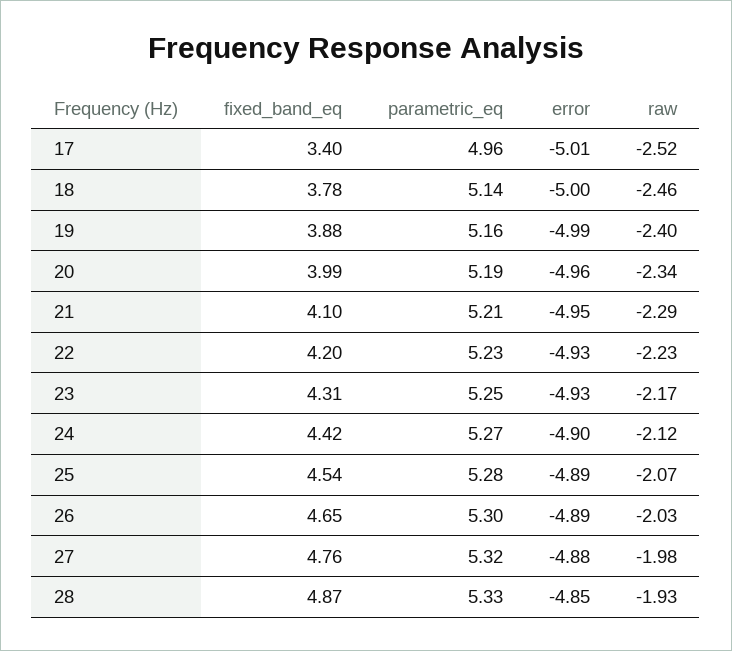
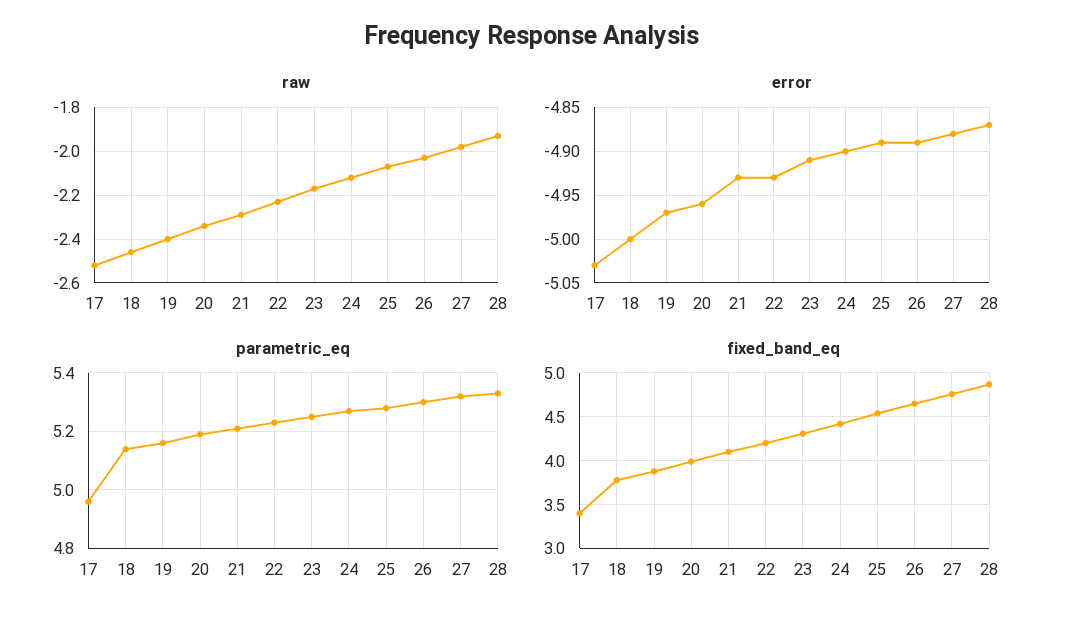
  {
    "fixed_band_eq": {
      "17": 3.4,
      "18": 3.78,
      "19": 3.88,
      "20": 3.99,
      "21": 4.1,
      "22": 4.2,
      "23": 4.31,
      "24": 4.42,
      "25": 4.54,
      "26": 4.65,
      "27": 4.76,
      "28": 4.87
    },
    "parametric_eq": {
      "17": 4.96,
      "18": 5.14,
      "19": 5.16,
      "20": 5.19,
      "21": 5.21,
      "22": 5.23,
      "23": 5.25,
      "24": 5.27,
      "25": 5.28,
      "26": 5.3,
      "27": 5.32,
      "28": 5.33
    },
    "error": {
-     "17": -5.01,
+     "17": -5.03,
      "18": -5,
-     "19": -4.99,
+     "19": -4.97,
      "20": -4.96,
-     "21": -4.95,
+     "21": -4.93,
      "22": -4.93,
-     "23": -4.93,
+     "23": -4.91,
      "24": -4.9,
      "25": -4.89,
      "26": -4.89,
      "27": -4.88,
-     "28": -4.85
+     "28": -4.87
    },
    "raw": {
      "17": -2.52,
      "18": -2.46,
      "19": -2.4,
      "20": -2.34,
      "21": -2.29,
      "22": -2.23,
      "23": -2.17,
      "24": -2.12,
      "25": -2.07,
      "26": -2.03,
      "27": -1.98,
      "28": -1.93
    }
  }

